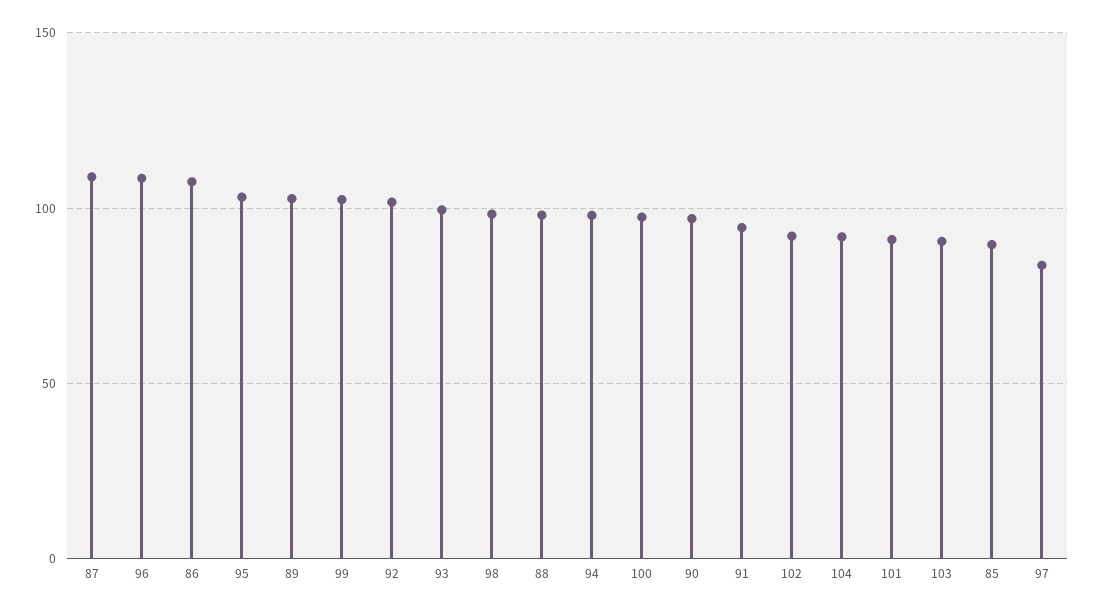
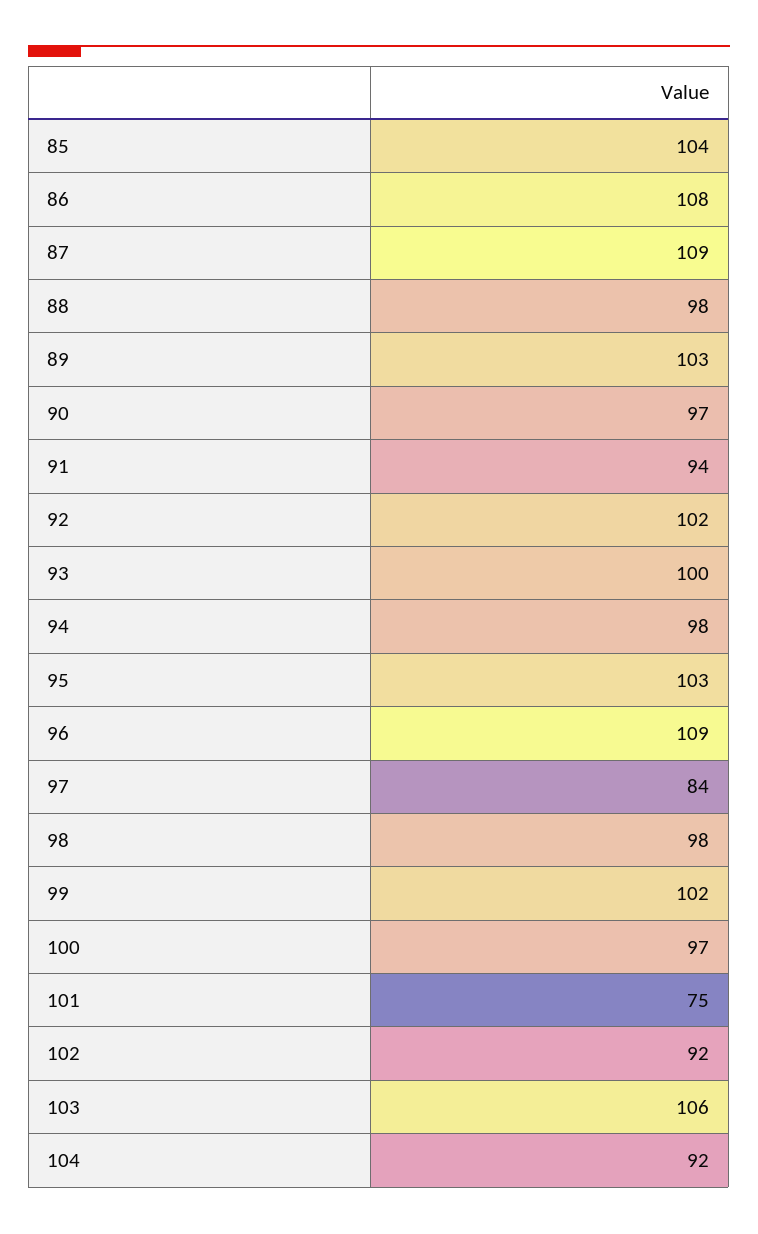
  {
    "87": 109,
    "96": 109,
    "86": 108,
    "95": 103,
    "89": 103,
    "99": 102,
    "92": 102,
    "93": 100,
    "98": 98,
    "88": 98,
    "94": 98,
    "100": 97,
    "90": 97,
    "91": 94,
    "102": 92,
    "104": 92,
-   "101": 90,
+   "101": 75,
-   "103": 90,
+   "103": 106,
-   "85": 90,
+   "85": 104,
    "97": 84
  }

